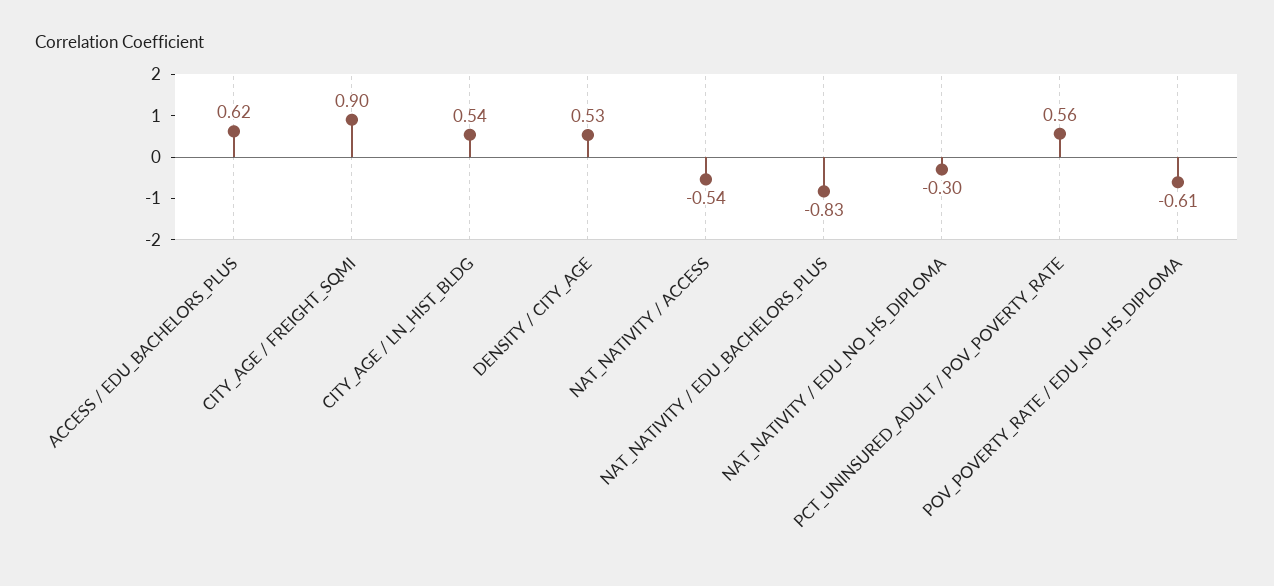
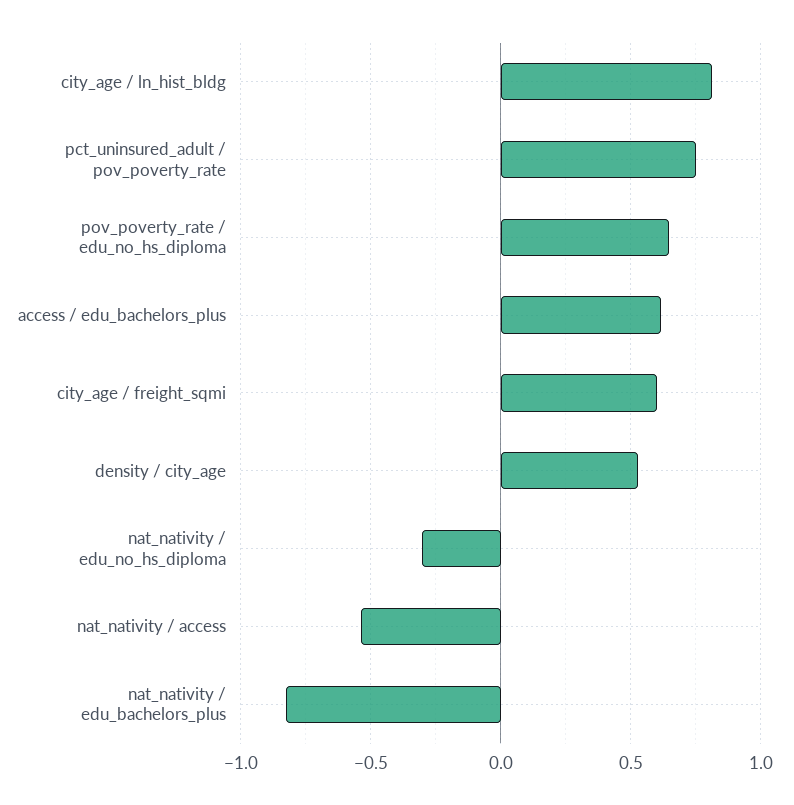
  {
    "ACCESS / EDU_BACHELORS_PLUS": 0.62,
-   "CITY_AGE / FREIGHT_SQMI": 0.9,
+   "CITY_AGE / FREIGHT_SQMI": 0.6,
-   "CITY_AGE / LN_HIST_BLDG": 0.54,
+   "CITY_AGE / LN_HIST_BLDG": 0.8,
    "DENSITY / CITY_AGE": 0.53,
    "NAT_NATIVITY / ACCESS": -0.54,
    "NAT_NATIVITY / EDU_BACHELORS_PLUS": -0.83,
    "NAT_NATIVITY / EDU_NO_HS_DIPLOMA": -0.3,
-   "PCT_UNINSURED_ADULT / POV_POVERTY_RATE": 0.56,
+   "PCT_UNINSURED_ADULT / POV_POVERTY_RATE": 0.75,
-   "POV_POVERTY_RATE / EDU_NO_HS_DIPLOMA": -0.61
+   "POV_POVERTY_RATE / EDU_NO_HS_DIPLOMA": 0.65
  }

